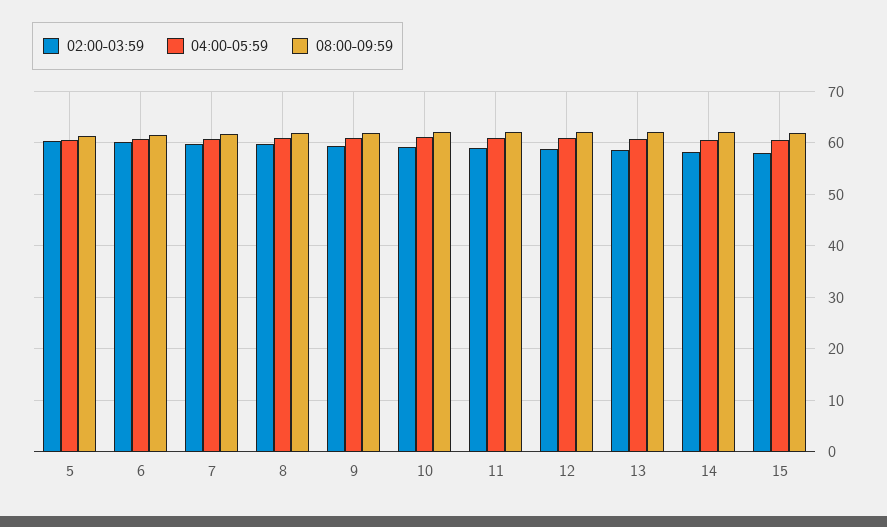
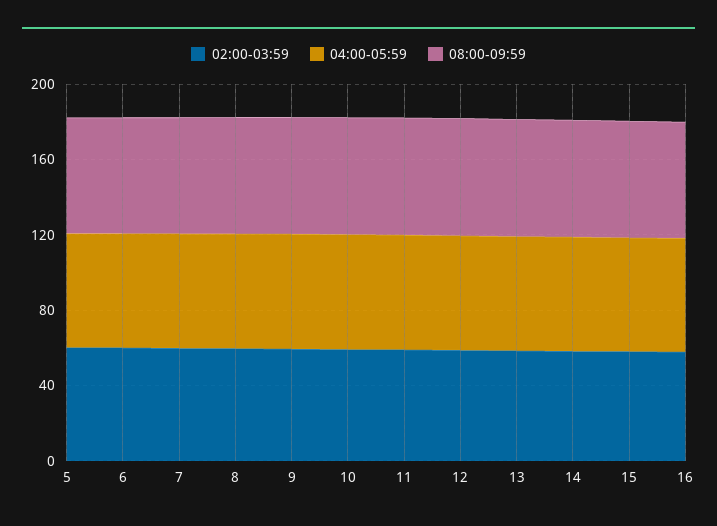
  {
    "02:00-03:59": {
      "5": 60,
      "6": 60,
      "7": 60,
      "8": 60,
      "9": 60,
      "10": 60,
      "11": 60,
      "12": 58,
      "13": 58,
      "14": 58,
-     "15": 58
+     "15": 58,
+     "16": 60
    },
    "04:00-05:59": {
      "5": 60,
      "6": 60,
      "7": 60,
      "8": 60,
      "9": 62,
      "10": 62,
      "11": 62,
      "12": 60,
      "13": 60,
      "14": 60,
-     "15": 60
+     "15": 60,
+     "16": 60
    },
    "08:00-09:59": {
      "5": 62,
      "6": 62,
      "7": 62,
      "8": 62,
      "9": 62,
      "10": 62,
      "11": 62,
      "12": 62,
      "13": 62,
      "14": 62,
-     "15": 62
+     "15": 62,
+     "16": 60
    }
  }

